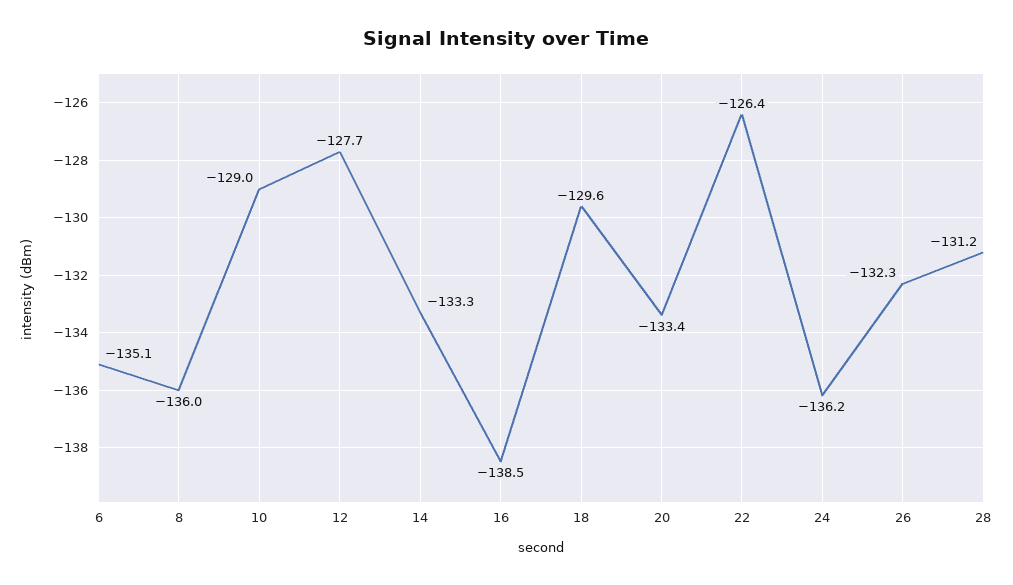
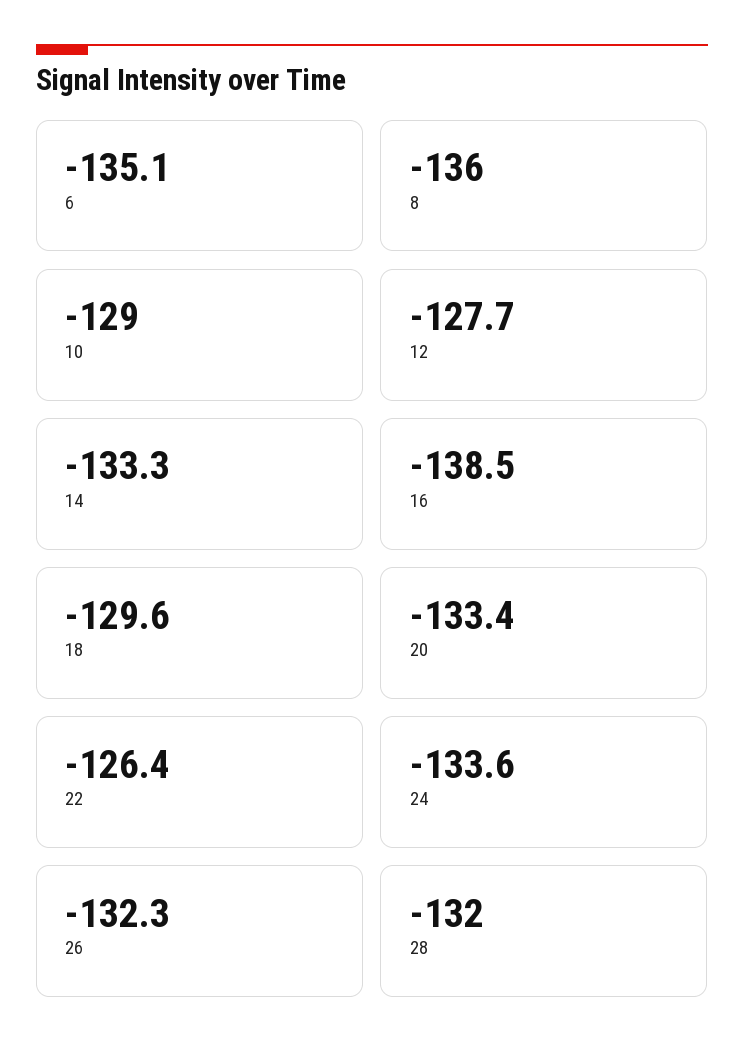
  {
    "6": -135.1,
    "8": -136,
    "10": -129,
    "12": -127.7,
    "14": -133.3,
    "16": -138.5,
    "18": -129.6,
    "20": -133.4,
    "22": -126.4,
-   "24": -136.2,
+   "24": -133.6,
    "26": -132.3,
-   "28": -131.2
+   "28": -132
  }

